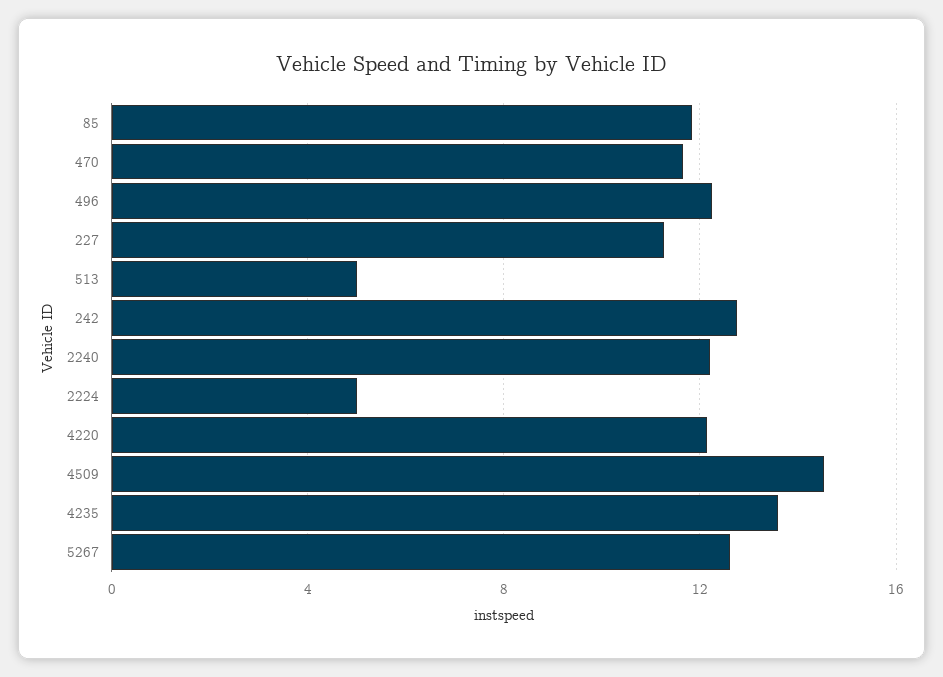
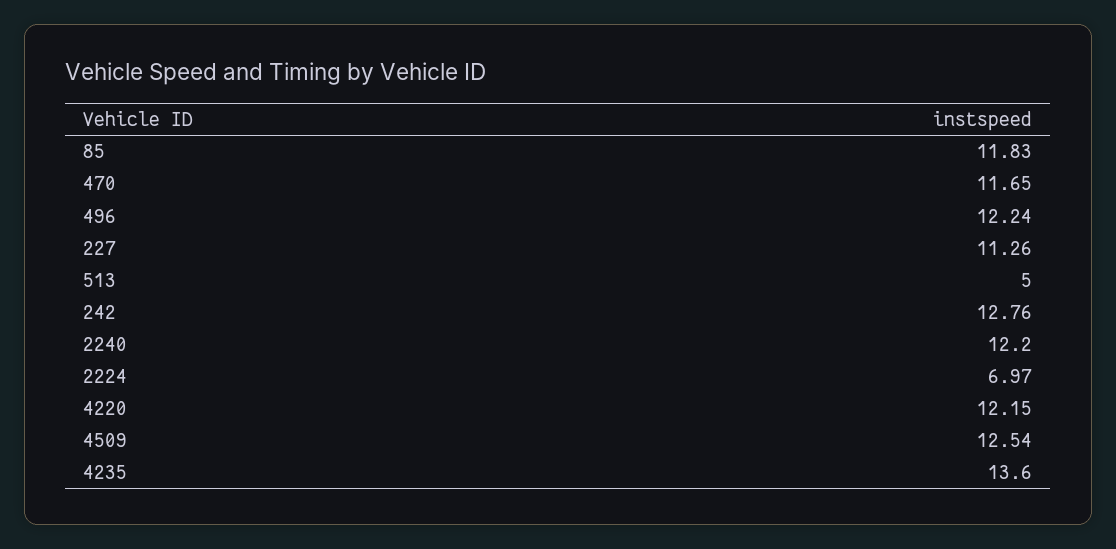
  {
    "85": 11.83,
    "470": 11.65,
    "496": 12.24,
    "227": 11.26,
    "513": 5,
    "242": 12.76,
    "2240": 12.2,
-   "2224": 5,
+   "2224": 6.97,
    "4220": 12.15,
-   "4509": 14.5,
+   "4509": 12.54,
-   "4235": 13.6,
+   "4235": 13.6
-   "5267": 12.5
  }

